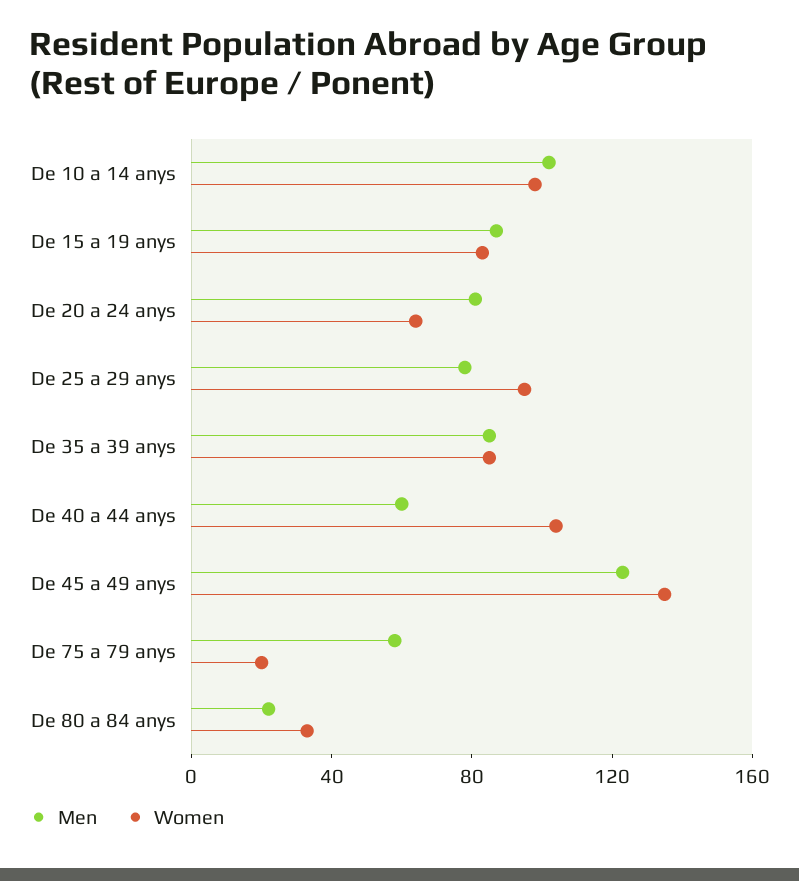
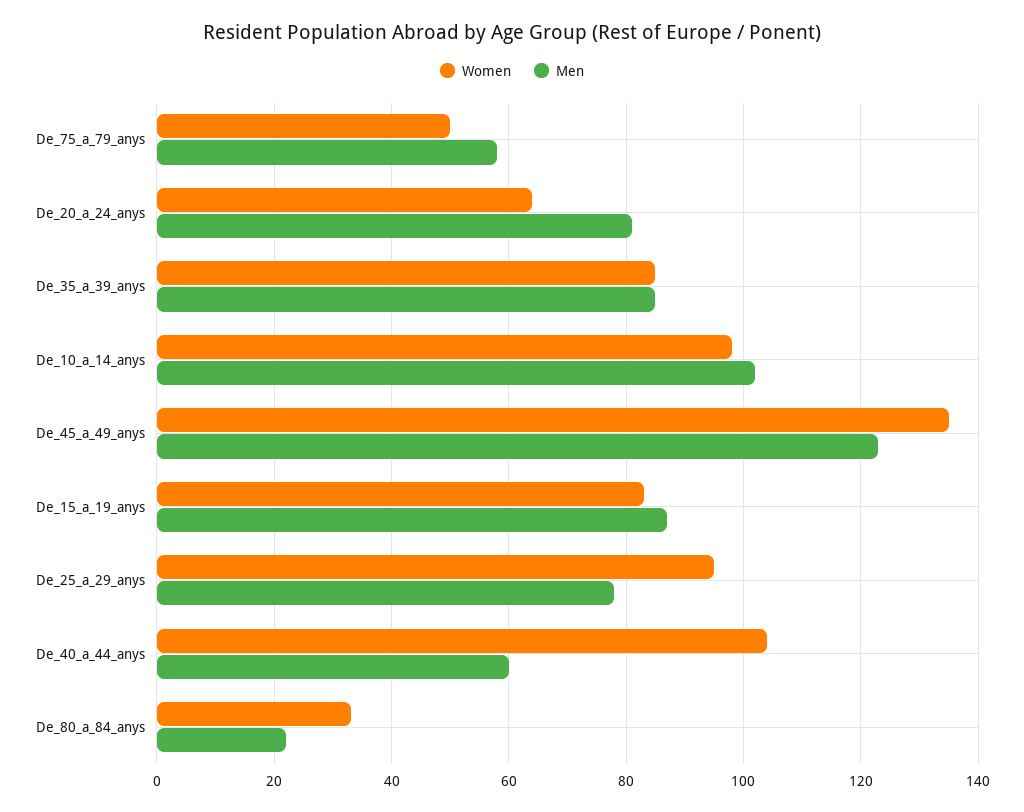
  {
    "Men": {
      "De 10 a 14 anys": 100,
      "De 15 a 19 anys": 85,
      "De 20 a 24 anys": 80,
      "De 25 a 29 anys": 80,
      "De 35 a 39 anys": 85,
      "De 40 a 44 anys": 60,
      "De 45 a 49 anys": 125,
      "De 75 a 79 anys": 60,
      "De 80 a 84 anys": 20
    },
    "Women": {
      "De 10 a 14 anys": 100,
      "De 15 a 19 anys": 85,
      "De 20 a 24 anys": 65,
      "De 25 a 29 anys": 95,
      "De 35 a 39 anys": 85,
      "De 40 a 44 anys": 105,
      "De 45 a 49 anys": 135,
-     "De 75 a 79 anys": 20,
+     "De 75 a 79 anys": 50,
      "De 80 a 84 anys": 35
    }
  }

